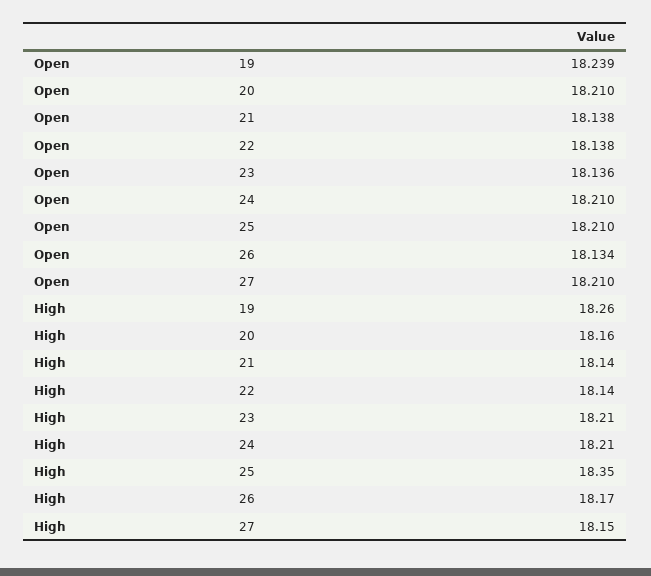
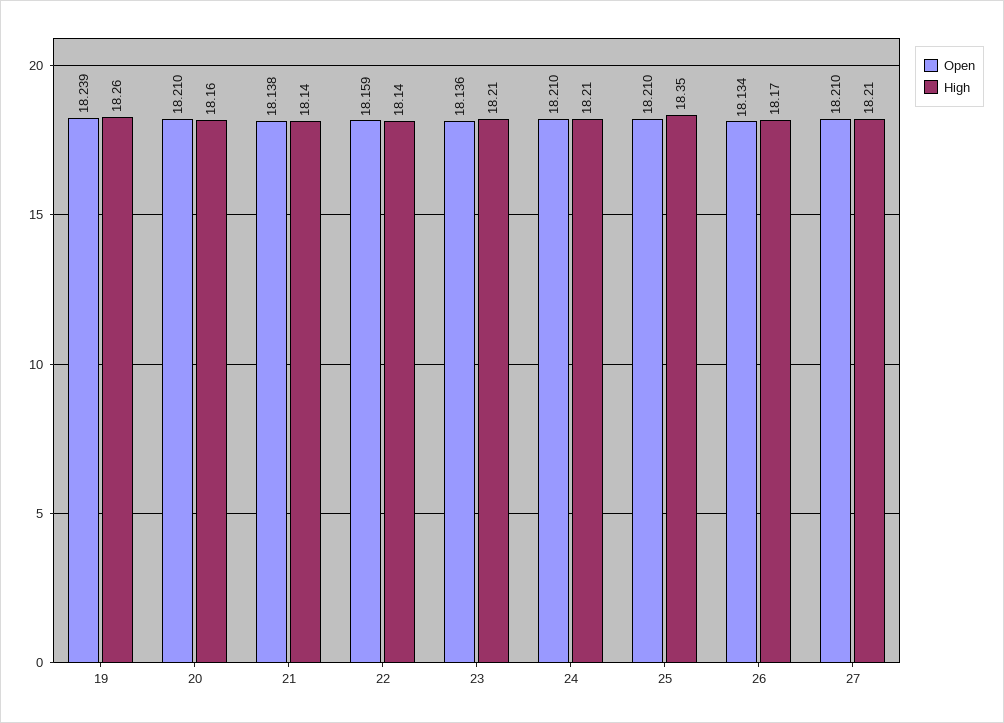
  {
    "Open": {
      "19": 18.239,
      "20": 18.21,
      "21": 18.138,
-     "22": 18.138,
+     "22": 18.159,
      "23": 18.136,
      "24": 18.21,
      "25": 18.21,
      "26": 18.134,
      "27": 18.21
    },
    "High": {
      "19": 18.26,
      "20": 18.16,
      "21": 18.14,
      "22": 18.14,
      "23": 18.21,
      "24": 18.21,
      "25": 18.35,
      "26": 18.17,
-     "27": 18.15
+     "27": 18.21
    }
  }

